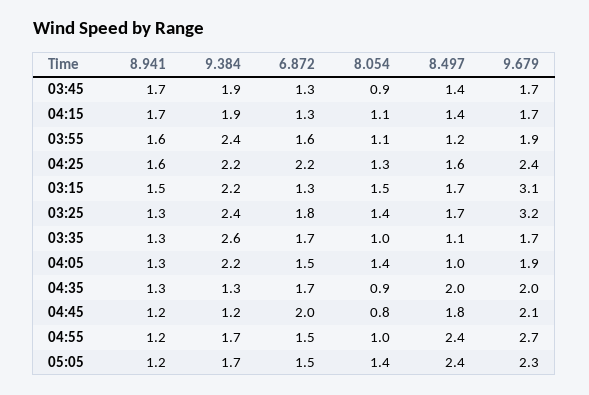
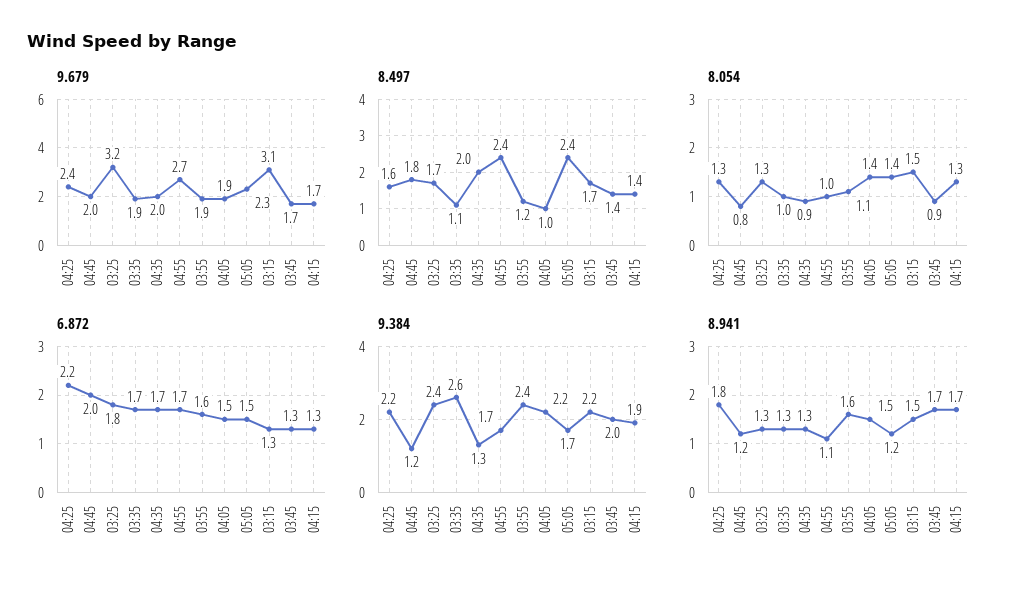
  {
    "8.941": {
      "03:45": 1.7,
      "04:15": 1.7,
      "03:55": 1.6,
-     "04:25": 1.6,
+     "04:25": 1.8,
      "03:15": 1.5,
      "03:25": 1.3,
      "03:35": 1.3,
-     "04:05": 1.3,
+     "04:05": 1.5,
      "04:35": 1.3,
      "04:45": 1.2,
-     "04:55": 1.2,
+     "04:55": 1.1,
      "05:05": 1.2
    },
    "9.384": {
-     "03:45": 1.9,
+     "03:45": 2,
      "04:15": 1.9,
      "03:55": 2.4,
      "04:25": 2.2,
      "03:15": 2.2,
      "03:25": 2.4,
      "03:35": 2.6,
      "04:05": 2.2,
      "04:35": 1.3,
      "04:45": 1.2,
      "04:55": 1.7,
      "05:05": 1.7
    },
    "6.872": {
      "03:45": 1.3,
      "04:15": 1.3,
      "03:55": 1.6,
      "04:25": 2.2,
      "03:15": 1.3,
      "03:25": 1.8,
      "03:35": 1.7,
      "04:05": 1.5,
      "04:35": 1.7,
      "04:45": 2,
-     "04:55": 1.5,
+     "04:55": 1.7,
      "05:05": 1.5
    },
    "8.054": {
      "03:45": 0.9,
-     "04:15": 1.1,
+     "04:15": 1.3,
      "03:55": 1.1,
      "04:25": 1.3,
      "03:15": 1.5,
-     "03:25": 1.4,
+     "03:25": 1.3,
      "03:35": 1,
      "04:05": 1.4,
      "04:35": 0.9,
      "04:45": 0.8,
      "04:55": 1,
      "05:05": 1.4
    },
    "8.497": {
      "03:45": 1.4,
      "04:15": 1.4,
      "03:55": 1.2,
      "04:25": 1.6,
      "03:15": 1.7,
      "03:25": 1.7,
      "03:35": 1.1,
      "04:05": 1,
      "04:35": 2,
      "04:45": 1.8,
      "04:55": 2.4,
      "05:05": 2.4
    },
    "9.679": {
      "03:45": 1.7,
      "04:15": 1.7,
      "03:55": 1.9,
      "04:25": 2.4,
      "03:15": 3.1,
      "03:25": 3.2,
-     "03:35": 1.7,
+     "03:35": 1.9,
      "04:05": 1.9,
      "04:35": 2,
-     "04:45": 2.1,
+     "04:45": 2,
      "04:55": 2.7,
      "05:05": 2.3
    }
  }

